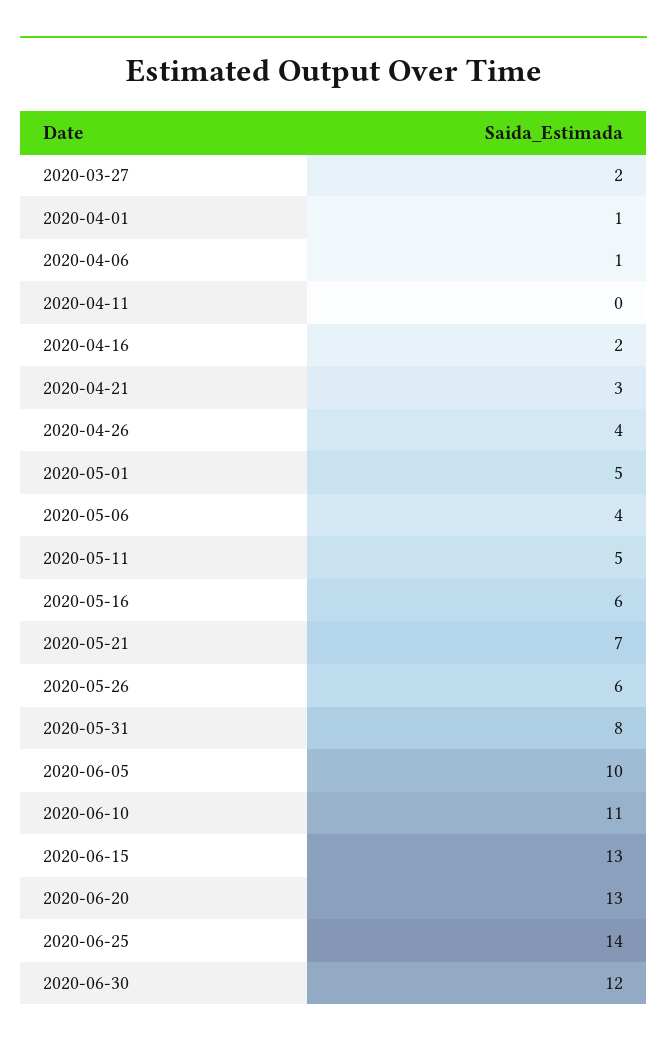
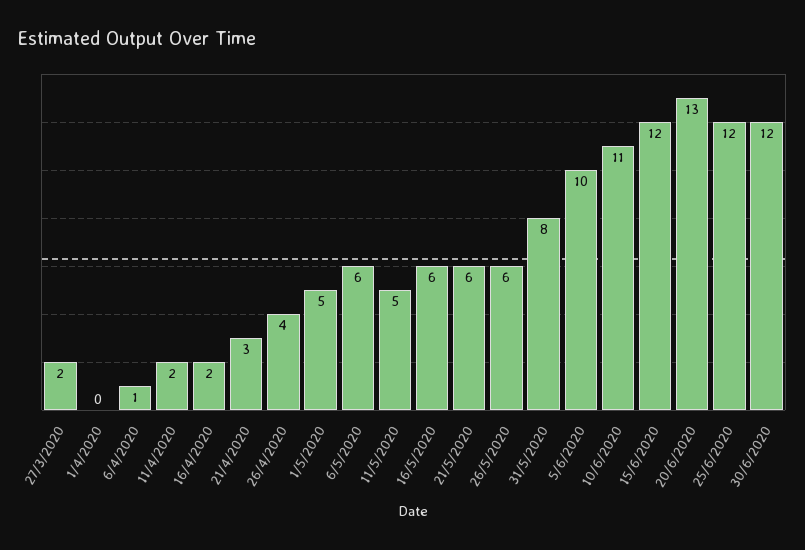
  {
    "2020-03-27": 2,
-   "2020-04-01": 1,
+   "2020-04-01": 0,
    "2020-04-06": 1,
-   "2020-04-11": 0,
+   "2020-04-11": 2,
    "2020-04-16": 2,
    "2020-04-21": 3,
    "2020-04-26": 4,
    "2020-05-01": 5,
-   "2020-05-06": 4,
+   "2020-05-06": 6,
    "2020-05-11": 5,
    "2020-05-16": 6,
-   "2020-05-21": 7,
+   "2020-05-21": 6,
    "2020-05-26": 6,
    "2020-05-31": 8,
    "2020-06-05": 10,
    "2020-06-10": 11,
-   "2020-06-15": 13,
+   "2020-06-15": 12,
    "2020-06-20": 13,
-   "2020-06-25": 14,
+   "2020-06-25": 12,
    "2020-06-30": 12
  }

